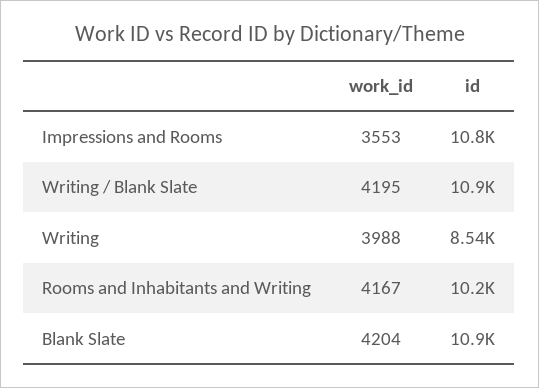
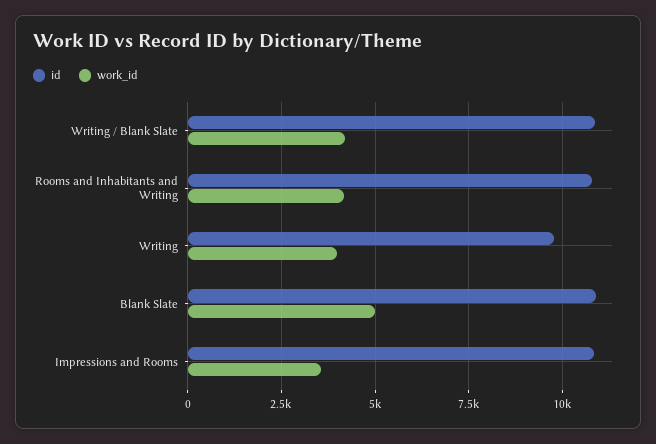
  {
    "work_id": {
      "Impressions and Rooms": 3553,
      "Writing / Blank Slate": 4195,
      "Writing": 3988,
      "Rooms and Inhabitants and Writing": 4167,
-     "Blank Slate": 4204
+     "Blank Slate": 5000
    },
    "id": {
      "Impressions and Rooms": 10800,
      "Writing / Blank Slate": 10900,
-     "Writing": 8540,
+     "Writing": 9750,
-     "Rooms and Inhabitants and Writing": 10200,
+     "Rooms and Inhabitants and Writing": 10750,
      "Blank Slate": 10900
    }
  }

